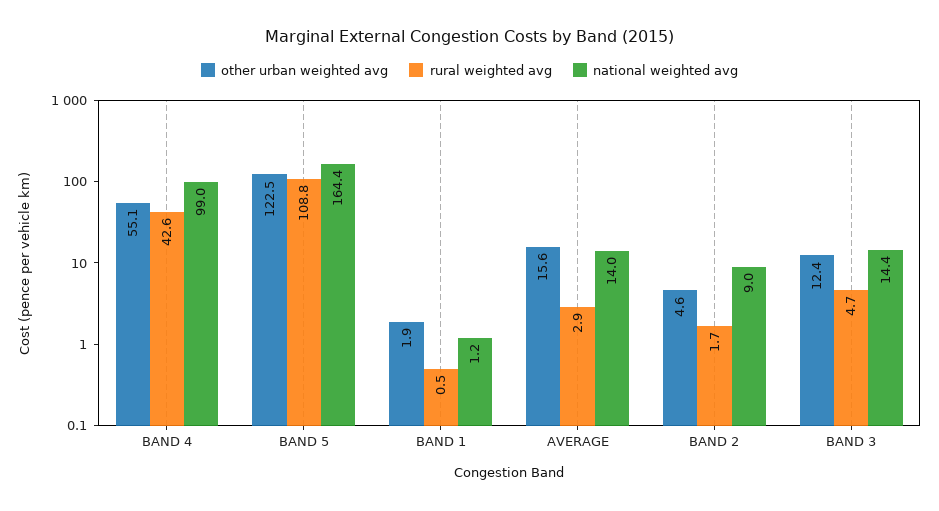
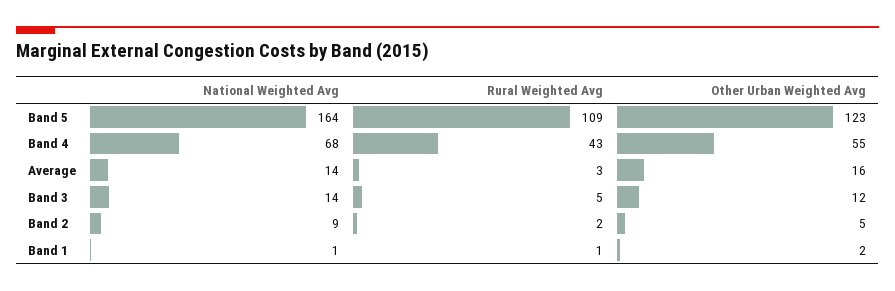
  {
    "other urban weighted avg": {
      "BAND 4": 55.1,
      "BAND 5": 122.5,
      "BAND 1": 1.9,
      "AVERAGE": 15.6,
      "BAND 2": 4.6,
      "BAND 3": 12.4
    },
    "rural weighted avg": {
      "BAND 4": 42.6,
      "BAND 5": 108.8,
      "BAND 1": 0.5,
      "AVERAGE": 2.9,
      "BAND 2": 1.7,
      "BAND 3": 4.7
    },
    "national weighted avg": {
-     "BAND 4": 99,
+     "BAND 4": 68,
      "BAND 5": 164.4,
      "BAND 1": 1.2,
      "AVERAGE": 14,
      "BAND 2": 9,
      "BAND 3": 14.4
    }
  }

